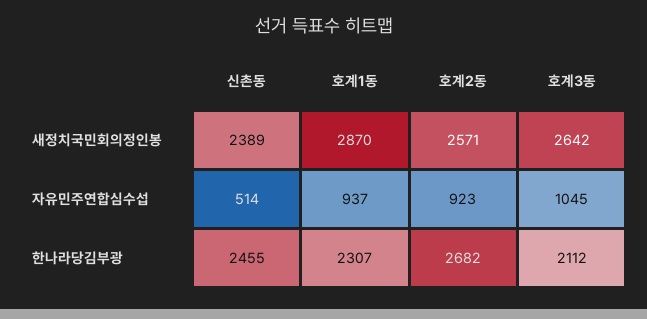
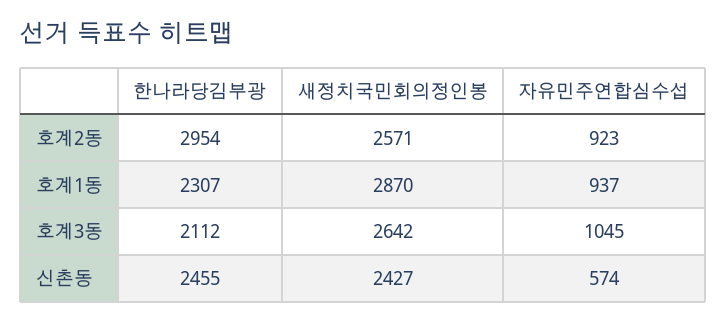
  {
    "신촌동": {
-     "새정치국민회의정인봉": 2389,
+     "새정치국민회의정인봉": 2427,
-     "자유민주연합심수섭": 514,
+     "자유민주연합심수섭": 574,
      "한나라당김부광": 2455
    },
    "호계1동": {
      "새정치국민회의정인봉": 2870,
      "자유민주연합심수섭": 937,
      "한나라당김부광": 2307
    },
    "호계2동": {
      "새정치국민회의정인봉": 2571,
      "자유민주연합심수섭": 923,
-     "한나라당김부광": 2682
+     "한나라당김부광": 2954
    },
    "호계3동": {
      "새정치국민회의정인봉": 2642,
      "자유민주연합심수섭": 1045,
      "한나라당김부광": 2112
    }
  }

